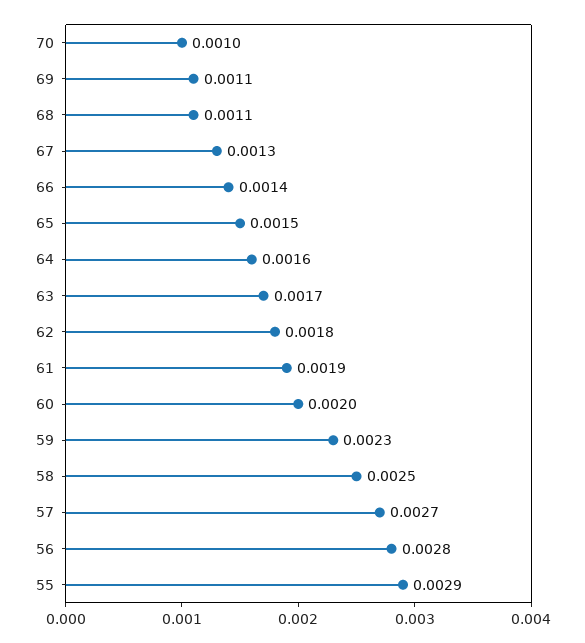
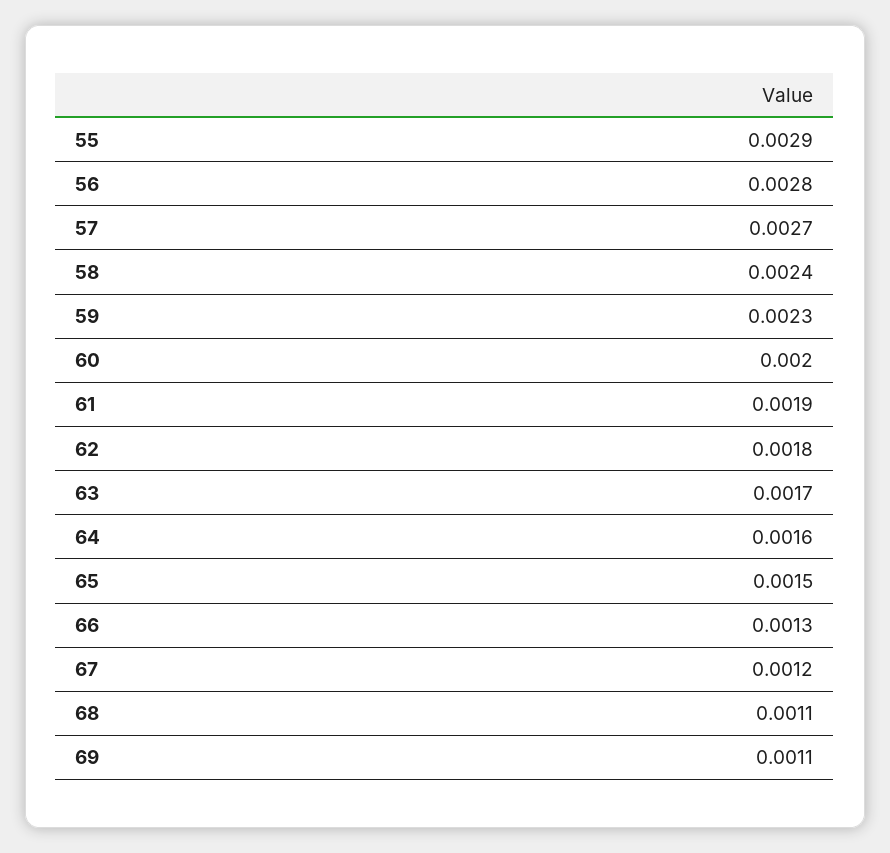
  {
-   "70": 0.001,
    "69": 0.0011,
    "68": 0.0011,
-   "67": 0.0013,
+   "67": 0.0012,
-   "66": 0.0014,
+   "66": 0.0013,
    "65": 0.0015,
    "64": 0.0016,
    "63": 0.0017,
    "62": 0.0018,
    "61": 0.0019,
    "60": 0.002,
    "59": 0.0023,
-   "58": 0.0025,
+   "58": 0.0024,
    "57": 0.0027,
    "56": 0.0028,
    "55": 0.0029
  }

